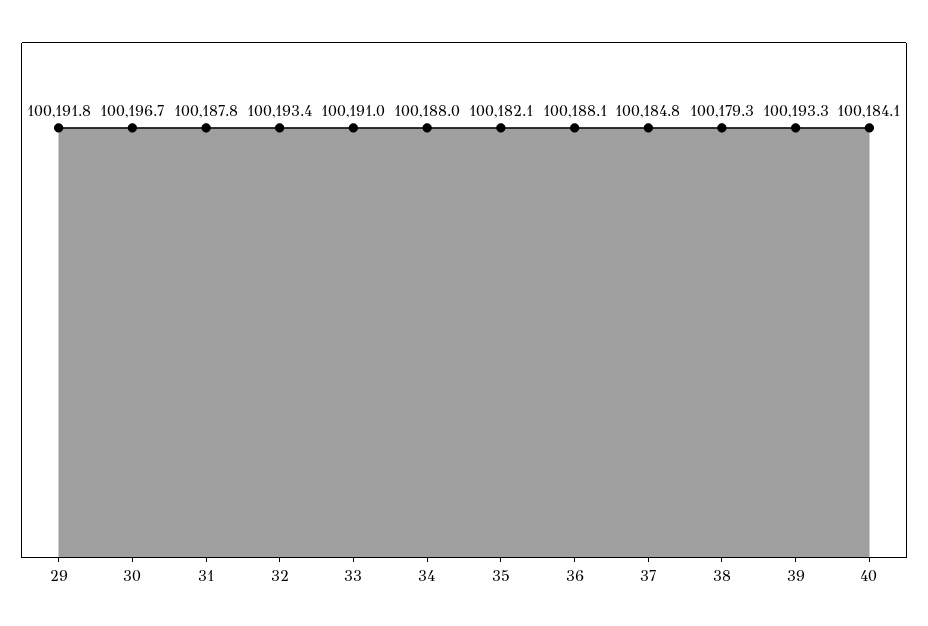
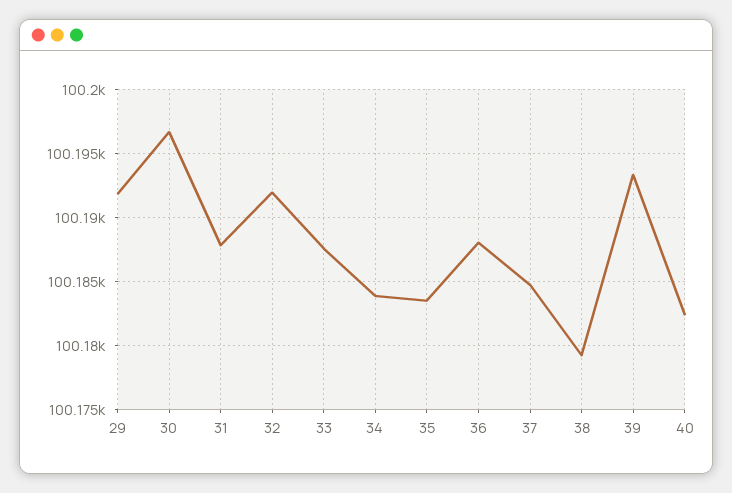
  {
    "29": 100191.8,
    "30": 100196.7,
    "31": 100187.8,
-   "32": 100193.4,
+   "32": 100192,
-   "33": 100191,
+   "33": 100187.5,
-   "34": 100188,
+   "34": 100184,
-   "35": 100182.1,
+   "35": 100183.5,
    "36": 100188.1,
    "37": 100184.8,
    "38": 100179.3,
    "39": 100193.3,
-   "40": 100184.1
+   "40": 100182.5
  }

